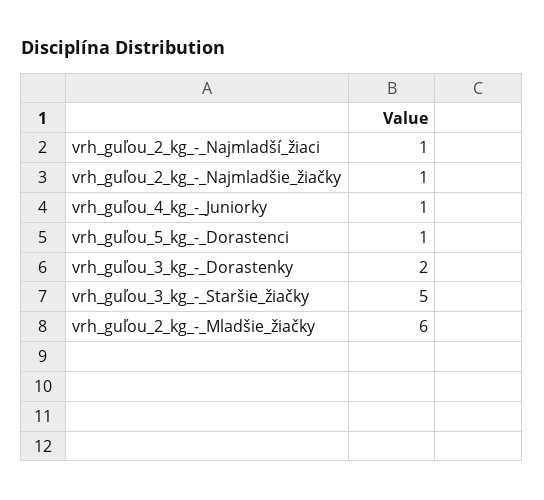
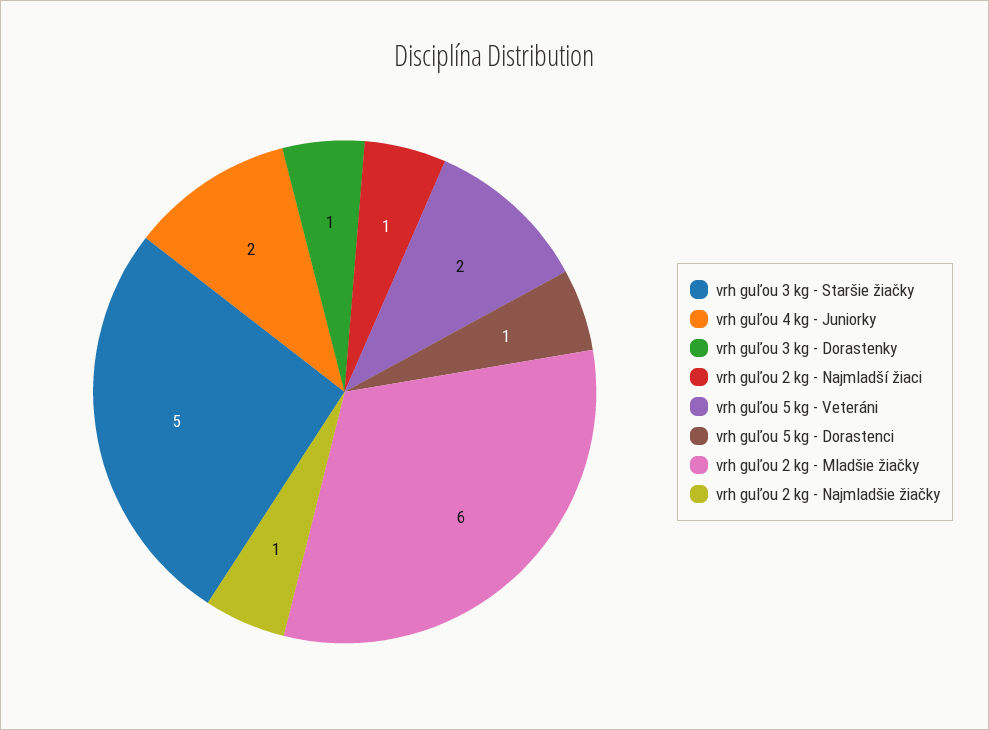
  {
    "vrh_guľou_2_kg_-_Najmladší_žiaci": 1,
    "vrh_guľou_2_kg_-_Najmladšie_žiačky": 1,
-   "vrh_guľou_4_kg_-_Juniorky": 1,
+   "vrh_guľou_4_kg_-_Juniorky": 2,
    "vrh_guľou_5_kg_-_Dorastenci": 1,
-   "vrh_guľou_3_kg_-_Dorastenky": 2,
+   "vrh_guľou_3_kg_-_Dorastenky": 1,
    "vrh_guľou_3_kg_-_Staršie_žiačky": 5,
-   "vrh_guľou_2_kg_-_Mladšie_žiačky": 6
+   "vrh_guľou_2_kg_-_Mladšie_žiačky": 6,
+   "vrh guľou 5 kg - Veteráni": 2
  }

